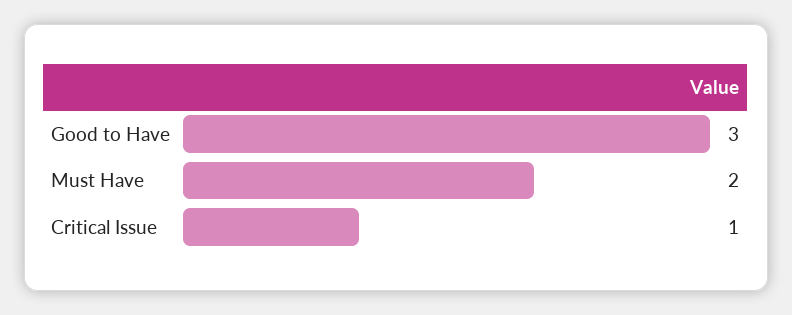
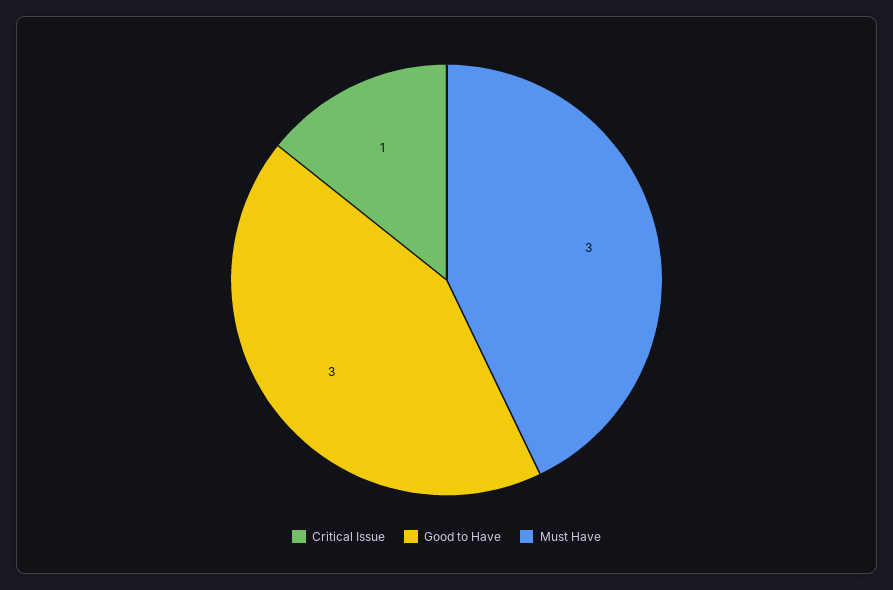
  {
    "Good to Have": 3,
-   "Must Have": 2,
+   "Must Have": 3,
    "Critical Issue": 1
  }

